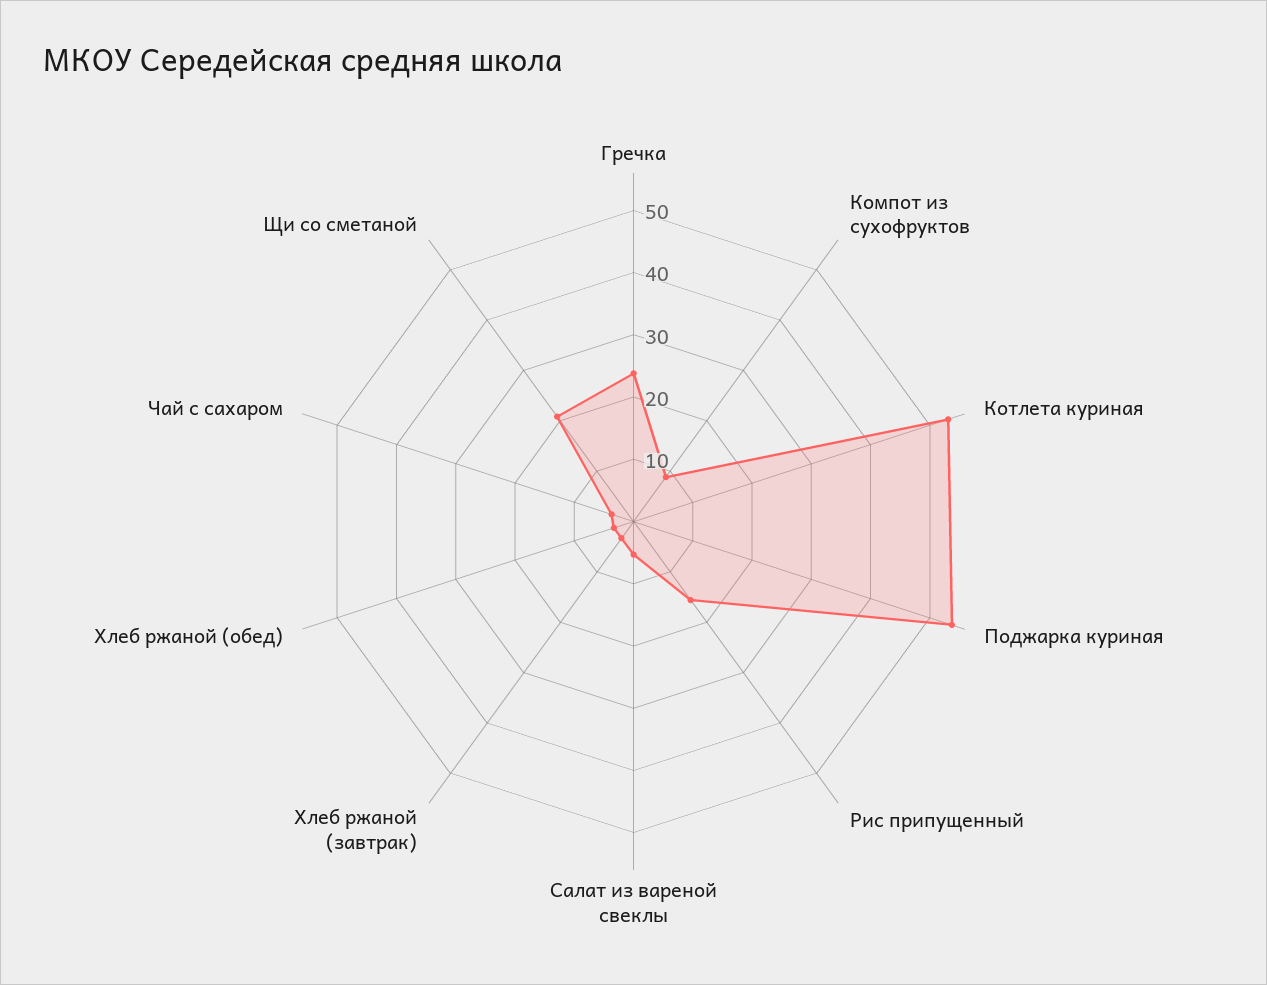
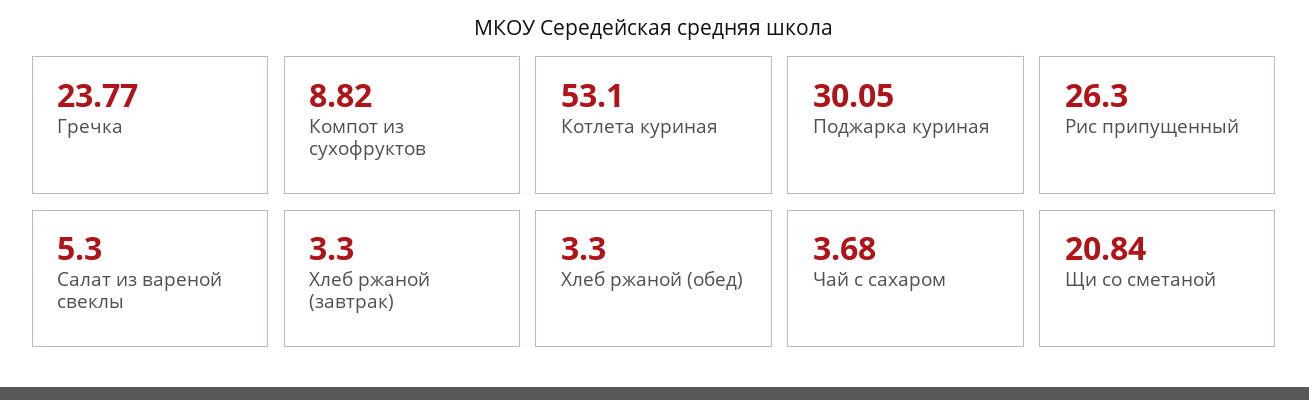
  {
    "Гречка": 23.77,
    "Компот из сухофруктов": 8.82,
    "Котлета куриная": 53.1,
-   "Поджарка куриная": 54,
+   "Поджарка куриная": 30.05,
-   "Рис припущенный": 16,
+   "Рис припущенный": 26.3,
    "Салат из вареной свеклы": 5.3,
    "Хлеб ржаной (завтрак)": 3.3,
    "Хлеб ржаной (обед)": 3.3,
    "Чай с сахаром": 3.68,
    "Щи со сметаной": 20.84
  }

